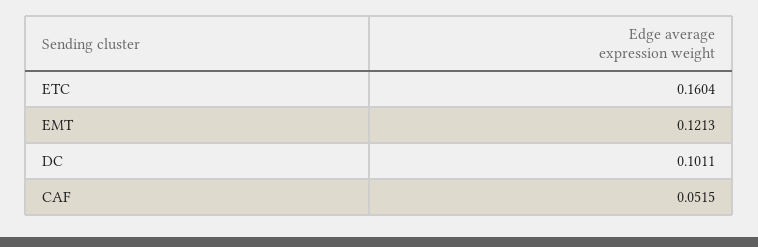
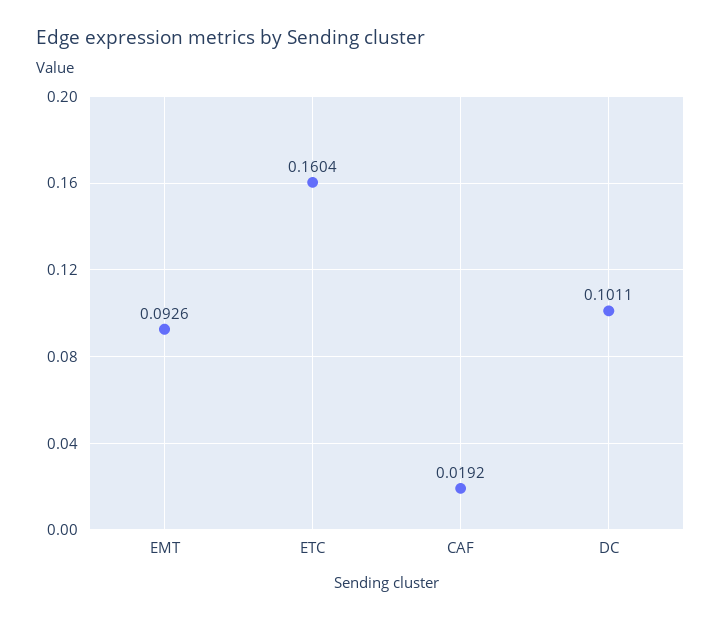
  {
    "ETC": 0.1604,
-   "EMT": 0.1213,
+   "EMT": 0.0926,
    "DC": 0.1011,
-   "CAF": 0.0515
+   "CAF": 0.0192
  }

